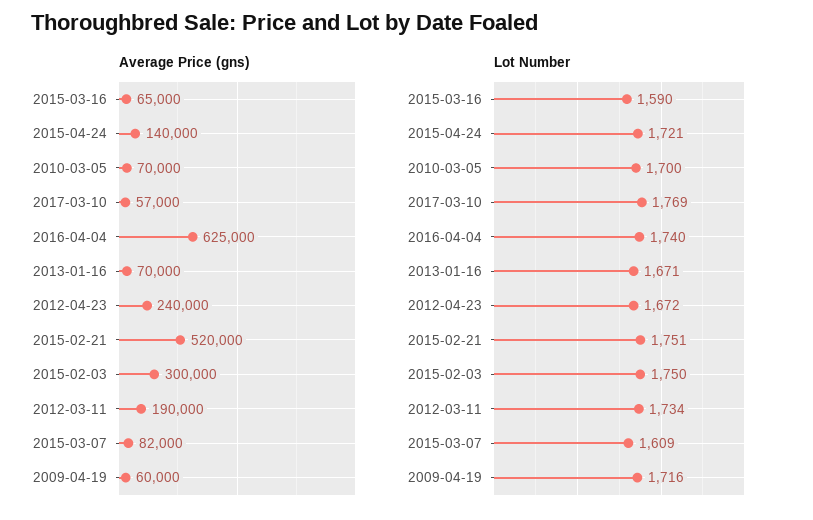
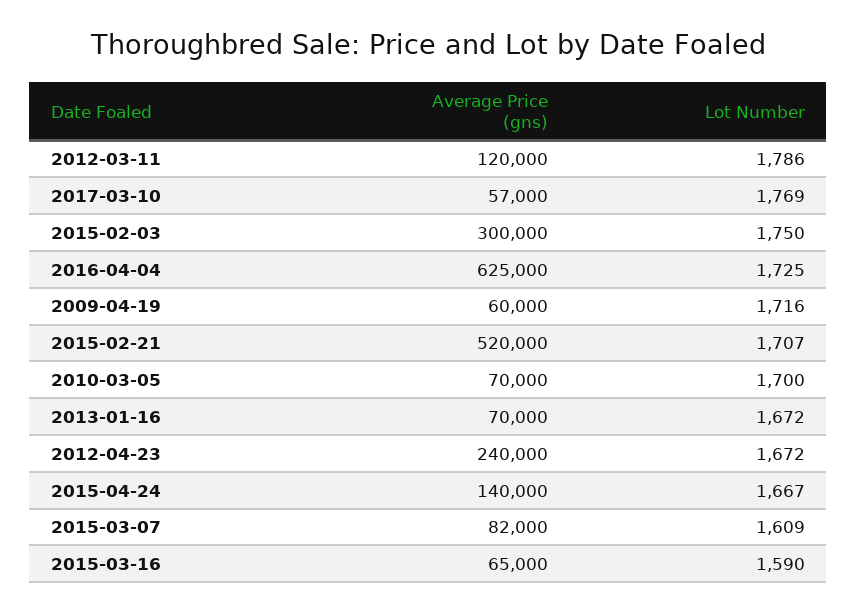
  {
    "Average Price (gns)": {
      "2015-03-16": 65000,
      "2015-04-24": 140000,
      "2010-03-05": 70000,
      "2017-03-10": 57000,
      "2016-04-04": 625000,
      "2013-01-16": 70000,
      "2012-04-23": 240000,
      "2015-02-21": 520000,
      "2015-02-03": 300000,
-     "2012-03-11": 190000,
+     "2012-03-11": 120000,
      "2015-03-07": 82000,
      "2009-04-19": 60000
    },
    "Lot Number": {
      "2015-03-16": 1590,
-     "2015-04-24": 1721,
+     "2015-04-24": 1667,
      "2010-03-05": 1700,
      "2017-03-10": 1769,
-     "2016-04-04": 1740,
+     "2016-04-04": 1725,
-     "2013-01-16": 1671,
+     "2013-01-16": 1672,
      "2012-04-23": 1672,
-     "2015-02-21": 1751,
+     "2015-02-21": 1707,
      "2015-02-03": 1750,
-     "2012-03-11": 1734,
+     "2012-03-11": 1786,
      "2015-03-07": 1609,
      "2009-04-19": 1716
    }
  }

